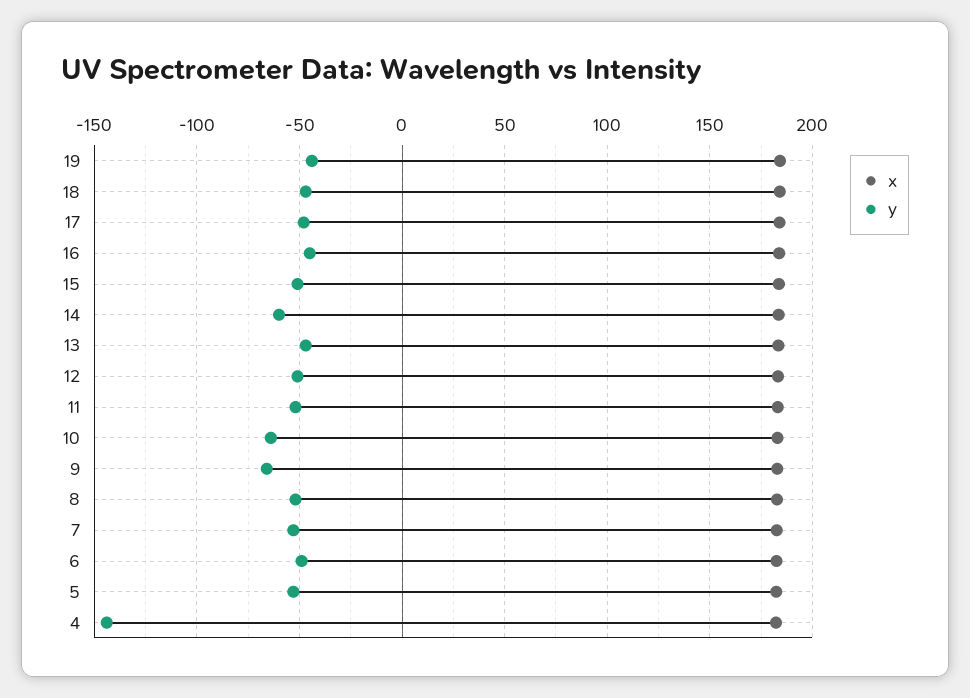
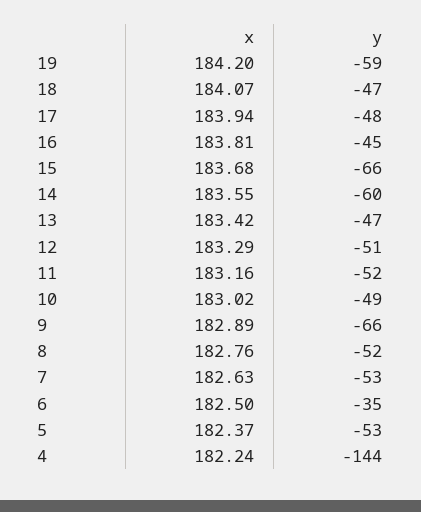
  {
    "x": {
      "19": 184.2,
      "18": 184.07,
      "17": 183.94,
      "16": 183.81,
      "15": 183.68,
      "14": 183.55,
      "13": 183.42,
      "12": 183.29,
      "11": 183.16,
      "10": 183.02,
      "9": 182.89,
      "8": 182.76,
      "7": 182.63,
      "6": 182.5,
      "5": 182.37,
      "4": 182.24
    },
    "y": {
-     "19": -45,
+     "19": -59,
      "18": -47,
      "17": -48,
      "16": -45,
-     "15": -50,
+     "15": -66,
      "14": -60,
      "13": -47,
      "12": -51,
      "11": -52,
-     "10": -65,
+     "10": -49,
      "9": -66,
      "8": -52,
      "7": -53,
-     "6": -50,
+     "6": -35,
      "5": -53,
      "4": -144
    }
  }

